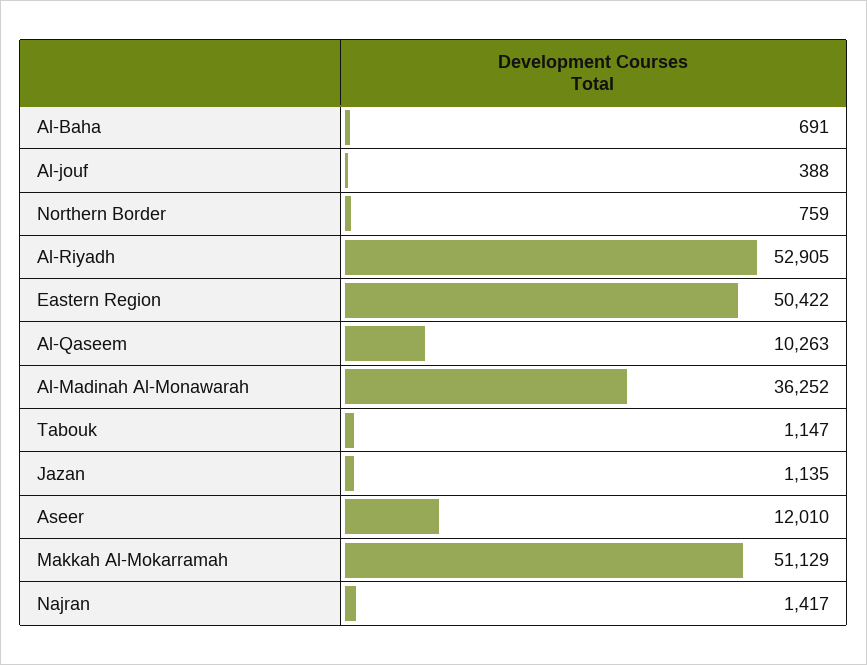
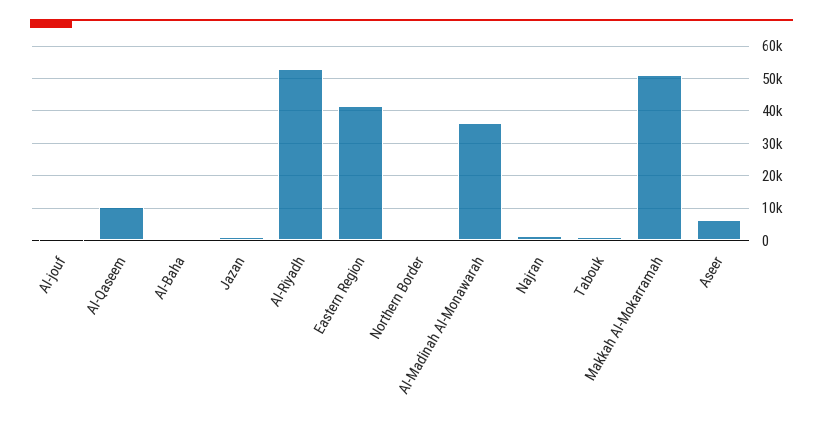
  {
    "Al-Baha": 691,
    "Al-jouf": 388,
    "Northern Border": 759,
    "Al-Riyadh": 52905,
-   "Eastern Region": 50422,
+   "Eastern Region": 42000,
    "Al-Qaseem": 10263,
    "Al-Madinah Al-Monawarah": 36252,
    "Tabouk": 1147,
    "Jazan": 1135,
-   "Aseer": 12010,
+   "Aseer": 6000,
    "Makkah Al-Mokarramah": 51129,
    "Najran": 1417
  }

